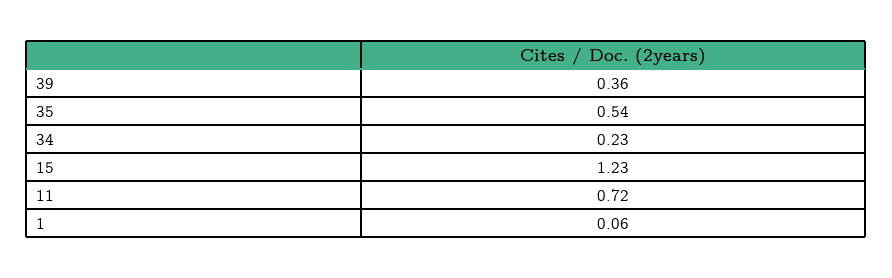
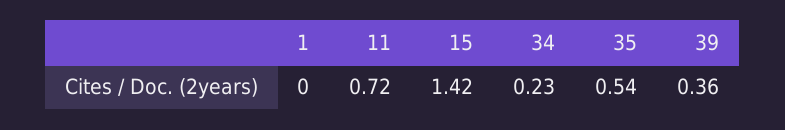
  {
    "39": 0.36,
    "35": 0.54,
    "34": 0.23,
-   "15": 1.23,
+   "15": 1.42,
    "11": 0.72,
-   "1": 0.06
+   "1": 0
  }

